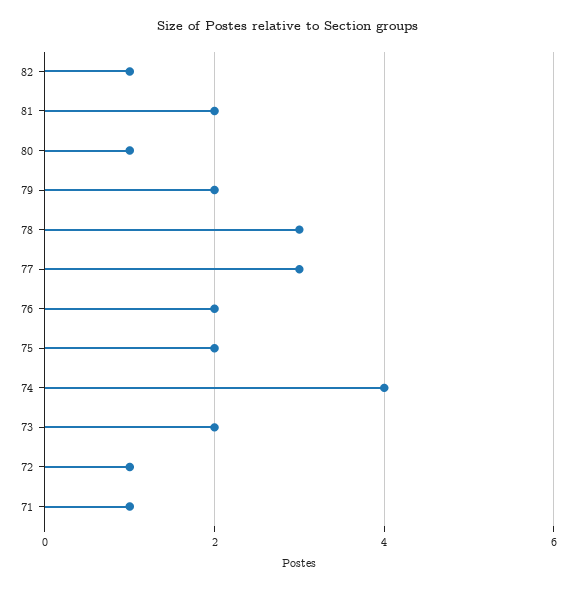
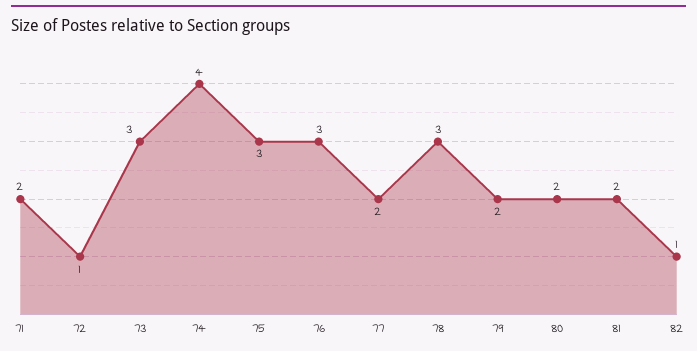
  {
    "82": 1,
    "81": 2,
-   "80": 1,
+   "80": 2,
    "79": 2,
    "78": 3,
-   "77": 3,
+   "77": 2,
-   "76": 2,
+   "76": 3,
-   "75": 2,
+   "75": 3,
    "74": 4,
-   "73": 2,
+   "73": 3,
    "72": 1,
-   "71": 1
+   "71": 2
  }

